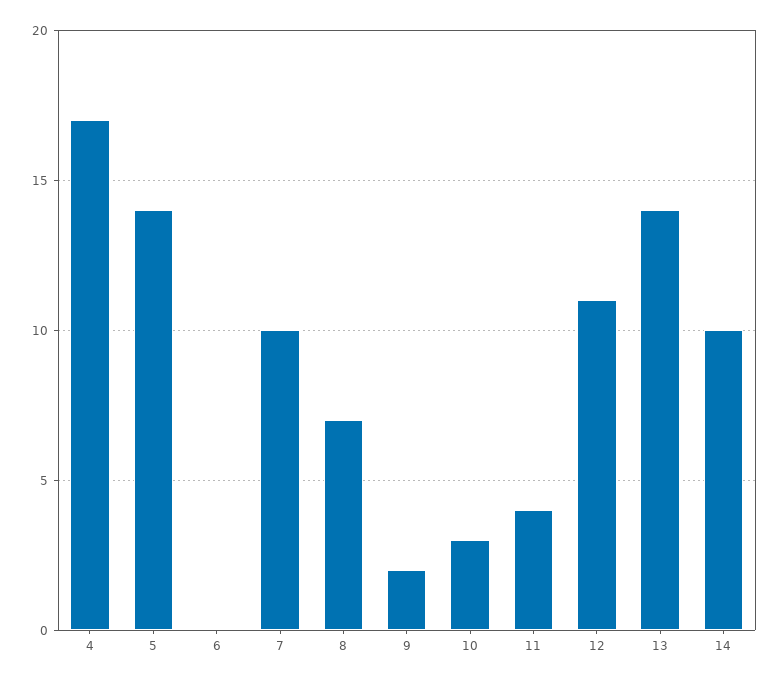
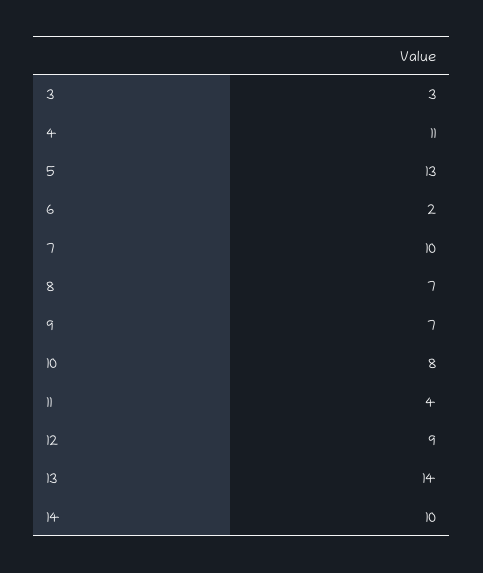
  {
-   "4": 17,
+   "4": 11,
-   "5": 14,
+   "5": 13,
-   "6": 0,
+   "6": 2,
    "7": 10,
    "8": 7,
-   "9": 2,
+   "9": 7,
-   "10": 3,
+   "10": 8,
    "11": 4,
-   "12": 11,
+   "12": 9,
    "13": 14,
-   "14": 10
+   "14": 10,
+   "3": 3
  }

